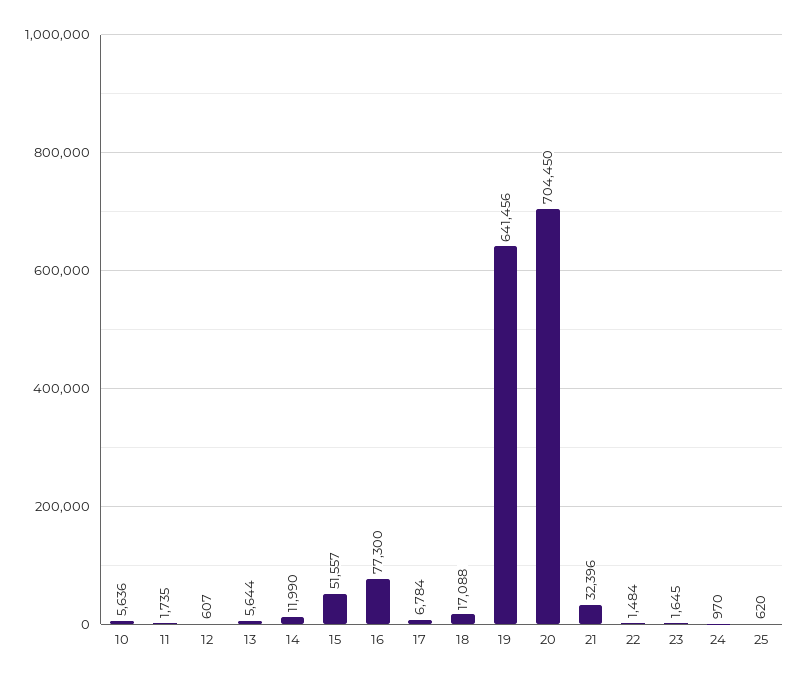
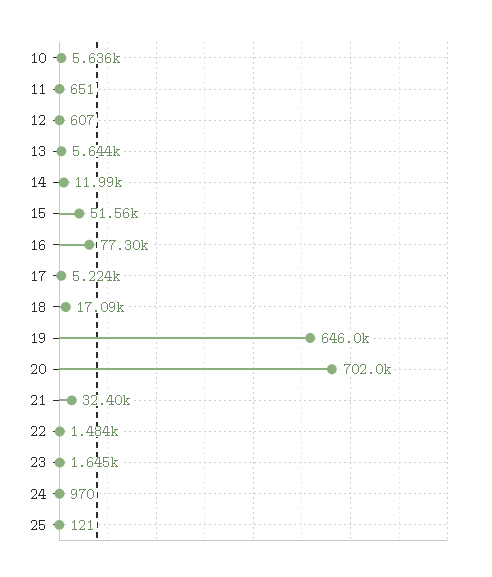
  {
    "10": 5636,
-   "11": 1735,
+   "11": 651,
    "12": 607,
    "13": 5644,
    "14": 11990,
    "15": 51557,
    "16": 77300,
-   "17": 6784,
+   "17": 5224,
    "18": 17088,
-   "19": 641456,
+   "19": 646000,
-   "20": 704450,
+   "20": 702000,
    "21": 32396,
    "22": 1484,
    "23": 1645,
    "24": 970,
-   "25": 620
+   "25": 121
  }

